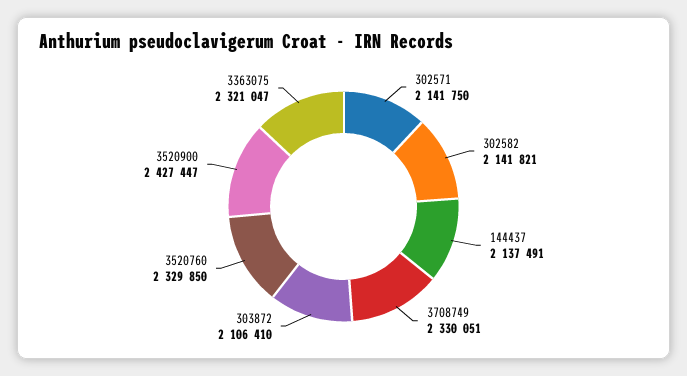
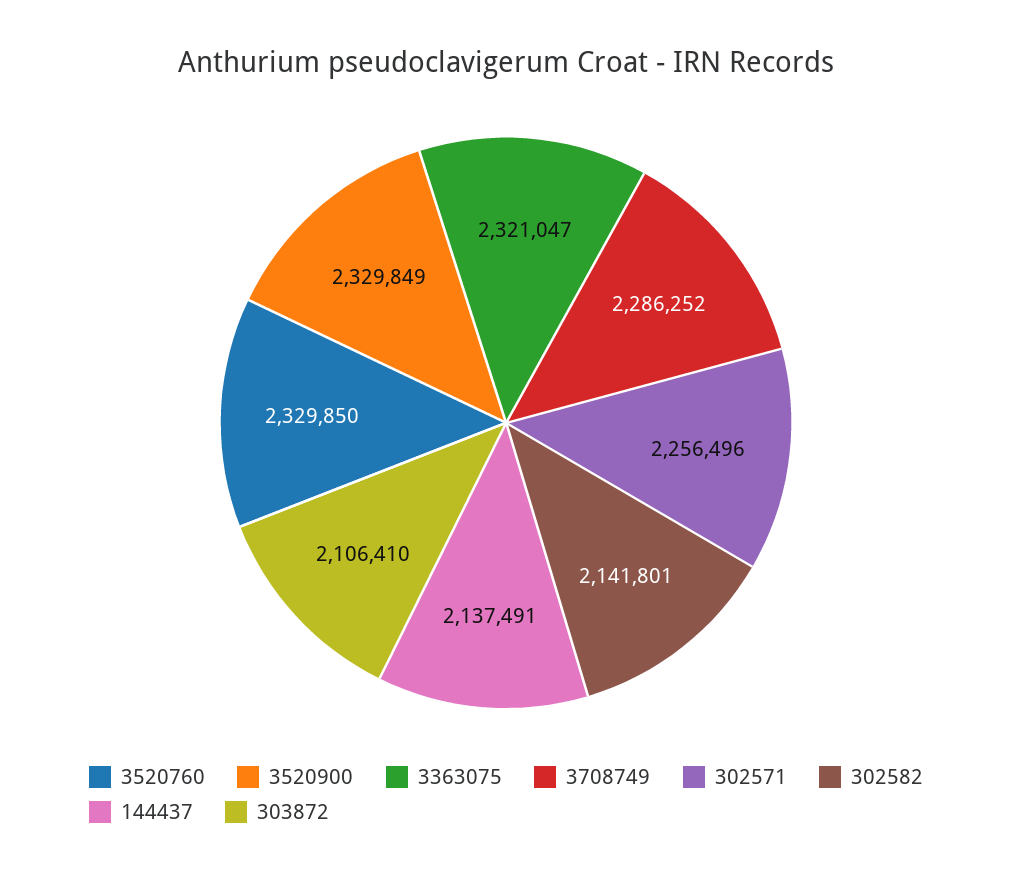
  {
-   "302571": 2141750,
+   "302571": 2256496,
-   "302582": 2141821,
+   "302582": 2141801,
    "144437": 2137491,
-   "3708749": 2330051,
+   "3708749": 2286252,
    "303872": 2106410,
    "3520760": 2329850,
-   "3520900": 2427447,
+   "3520900": 2329849,
    "3363075": 2321047
  }

